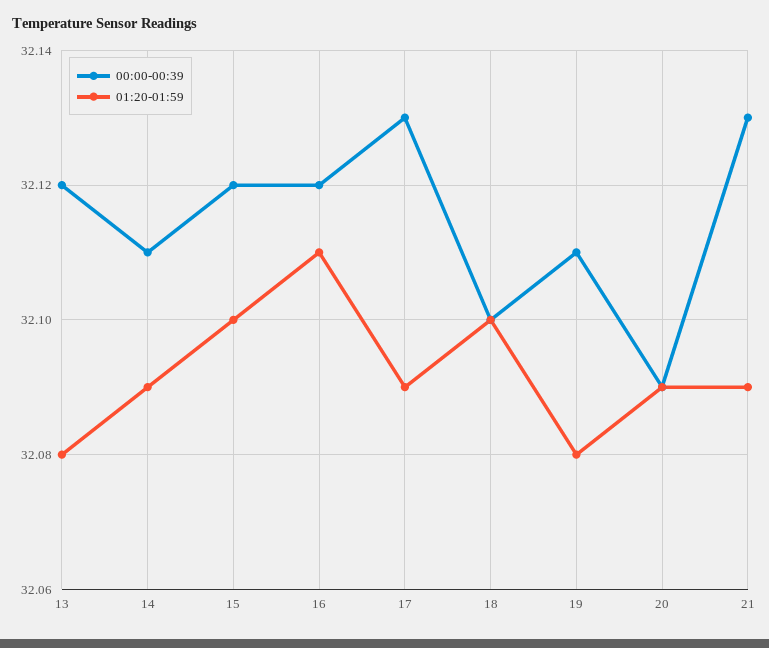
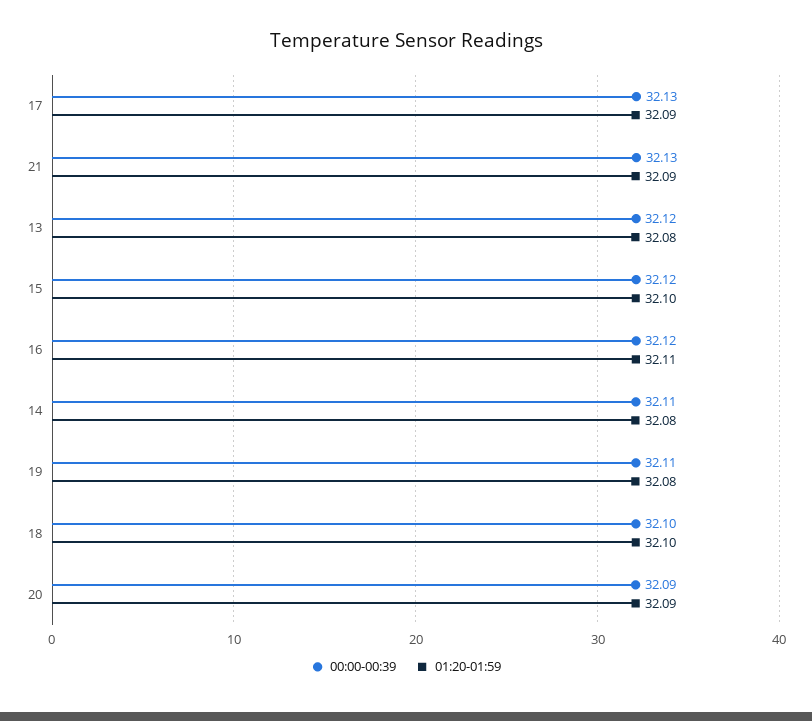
  {
    "00:00-00:39": {
      "13": 32.12,
      "14": 32.11,
      "15": 32.12,
      "16": 32.12,
      "17": 32.13,
      "18": 32.1,
      "19": 32.11,
      "20": 32.09,
      "21": 32.13
    },
    "01:20-01:59": {
      "13": 32.08,
-     "14": 32.09,
+     "14": 32.08,
      "15": 32.1,
      "16": 32.11,
      "17": 32.09,
      "18": 32.1,
      "19": 32.08,
      "20": 32.09,
      "21": 32.09
    }
  }

